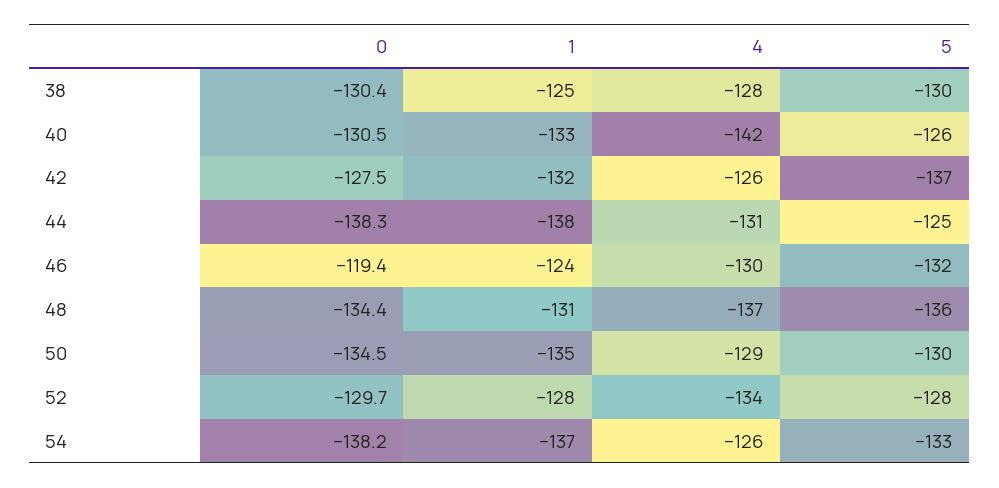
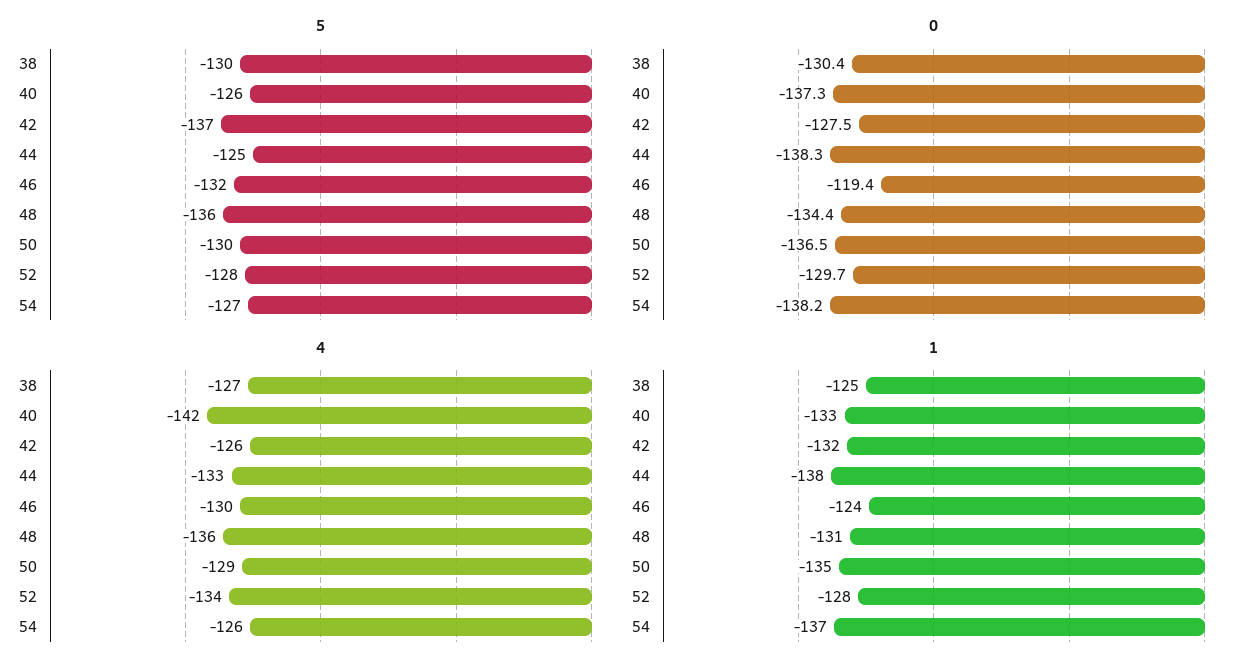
  {
    "0": {
      "38": -130.4,
-     "40": -130.5,
+     "40": -137.3,
      "42": -127.5,
      "44": -138.3,
      "46": -119.4,
      "48": -134.4,
-     "50": -134.5,
+     "50": -136.5,
      "52": -129.7,
      "54": -138.2
    },
    "1": {
      "38": -125,
      "40": -133,
      "42": -132,
      "44": -138,
      "46": -124,
      "48": -131,
      "50": -135,
      "52": -128,
      "54": -137
    },
    "4": {
-     "38": -128,
+     "38": -127,
      "40": -142,
      "42": -126,
-     "44": -131,
+     "44": -133,
      "46": -130,
-     "48": -137,
+     "48": -136,
      "50": -129,
      "52": -134,
      "54": -126
    },
    "5": {
      "38": -130,
      "40": -126,
      "42": -137,
      "44": -125,
      "46": -132,
      "48": -136,
      "50": -130,
      "52": -128,
-     "54": -133
+     "54": -127
    }
  }

